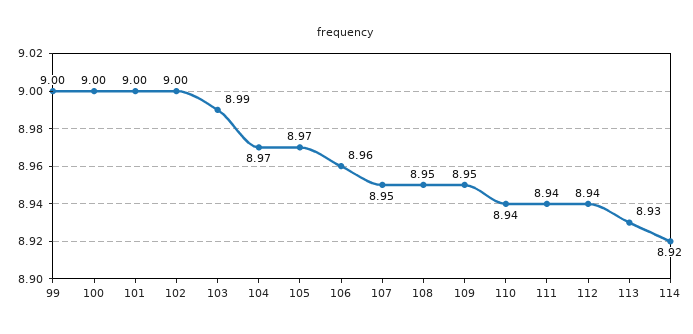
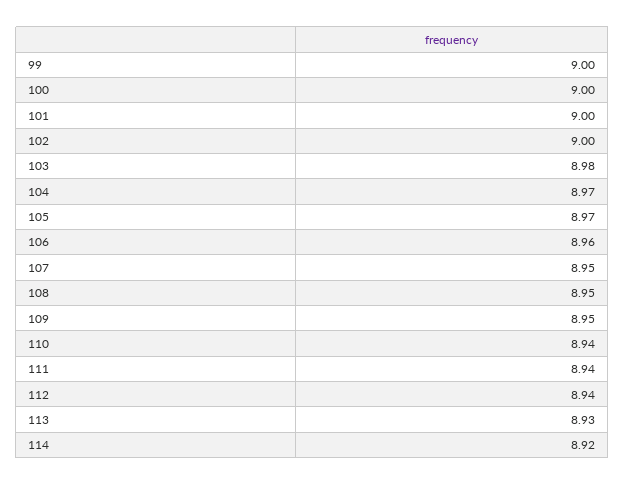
  {
    "99": 9,
    "100": 9,
    "101": 9,
    "102": 9,
-   "103": 8.99,
+   "103": 8.98,
    "104": 8.97,
    "105": 8.97,
    "106": 8.96,
    "107": 8.95,
    "108": 8.95,
    "109": 8.95,
    "110": 8.94,
    "111": 8.94,
    "112": 8.94,
    "113": 8.93,
    "114": 8.92
  }

